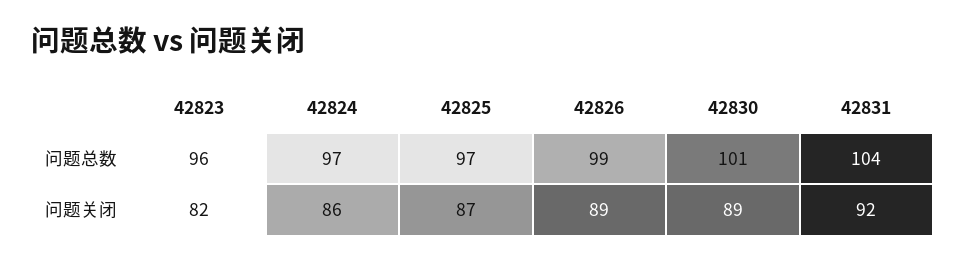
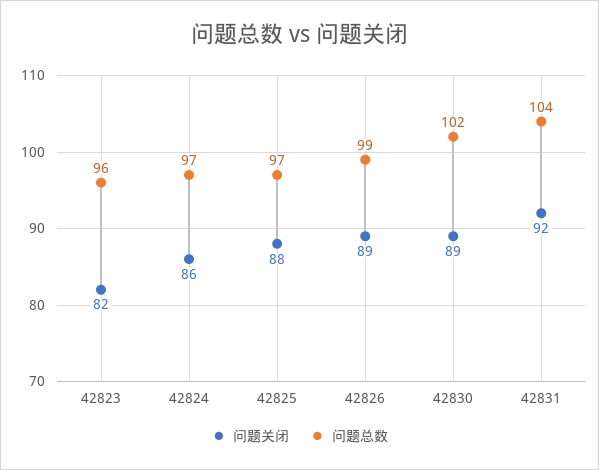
  {
    "问题总数": {
      "42823": 96,
      "42824": 97,
      "42825": 97,
      "42826": 99,
-     "42830": 101,
+     "42830": 102,
      "42831": 104
    },
    "问题关闭": {
      "42823": 82,
      "42824": 86,
-     "42825": 87,
+     "42825": 88,
      "42826": 89,
      "42830": 89,
      "42831": 92
    }
  }

